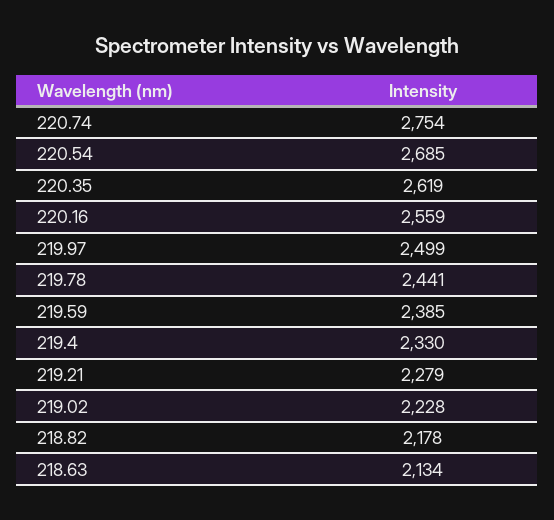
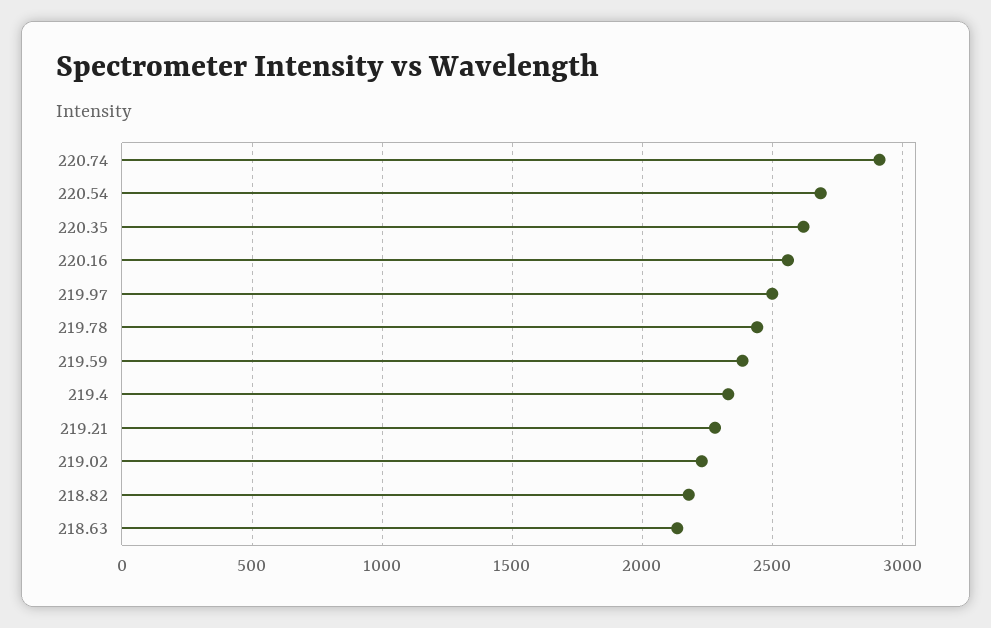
  {
-   "220.74": 2754,
+   "220.74": 2900,
    "220.54": 2685,
    "220.35": 2619,
    "220.16": 2559,
    "219.97": 2499,
    "219.78": 2441,
    "219.59": 2385,
    "219.4": 2330,
    "219.21": 2279,
    "219.02": 2228,
    "218.82": 2178,
    "218.63": 2134
  }

